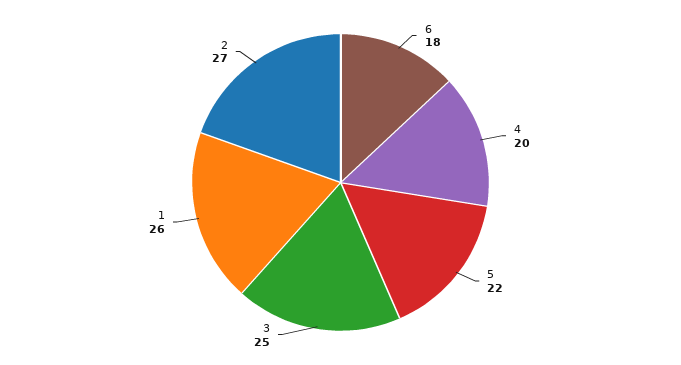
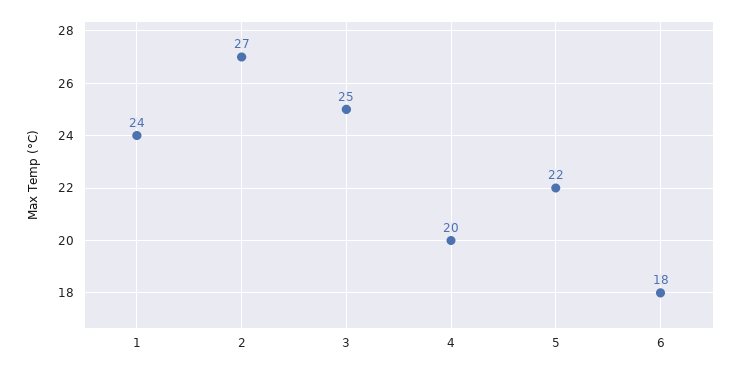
  {
    "6": 18,
    "4": 20,
    "5": 22,
    "3": 25,
-   "1": 26,
+   "1": 24,
    "2": 27
  }

